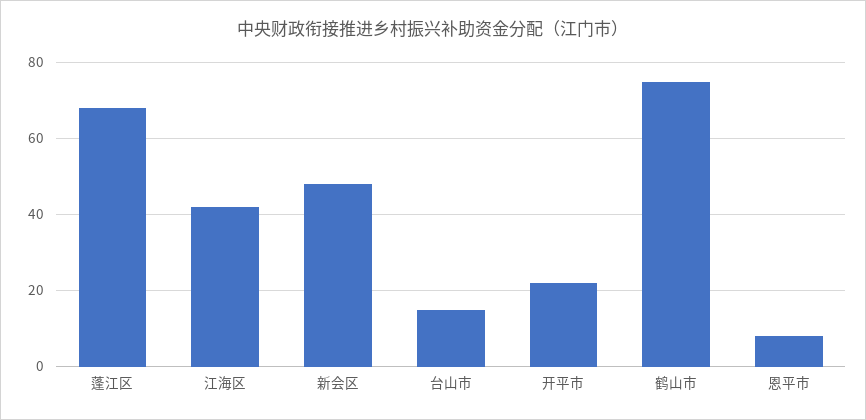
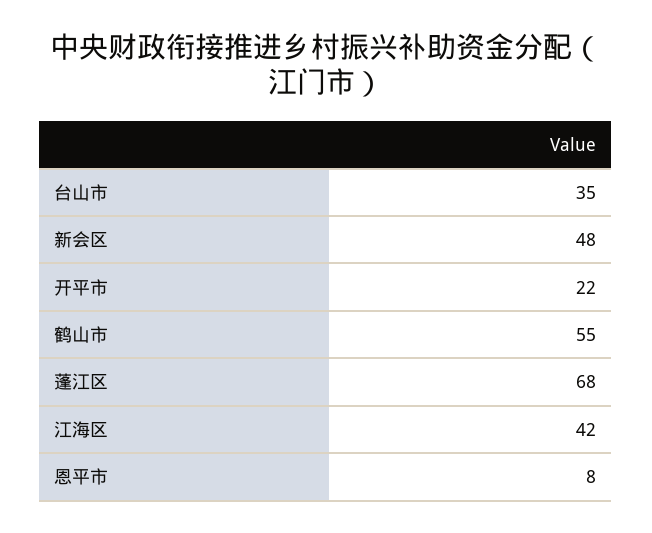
  {
    "蓬江区": 68,
    "江海区": 42,
    "新会区": 48,
-   "台山市": 15,
+   "台山市": 35,
    "开平市": 22,
-   "鹤山市": 75,
+   "鹤山市": 55,
    "恩平市": 8
  }

